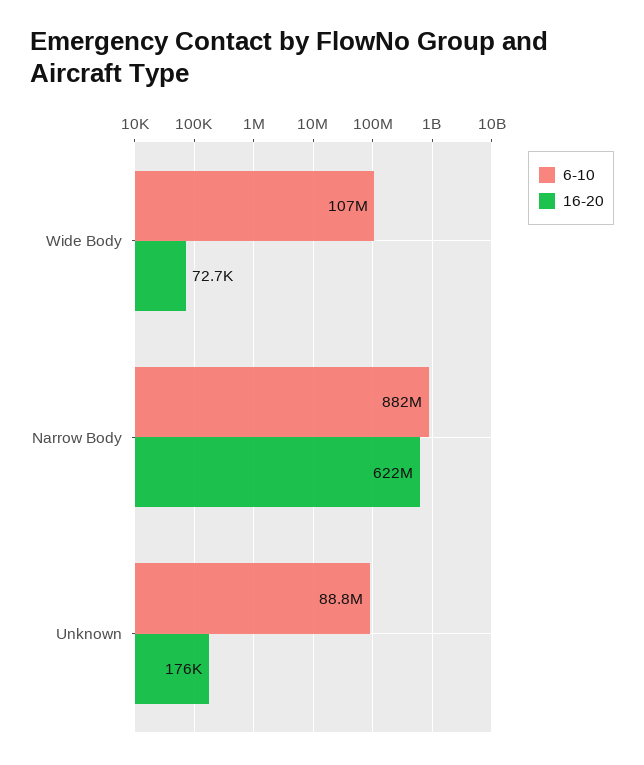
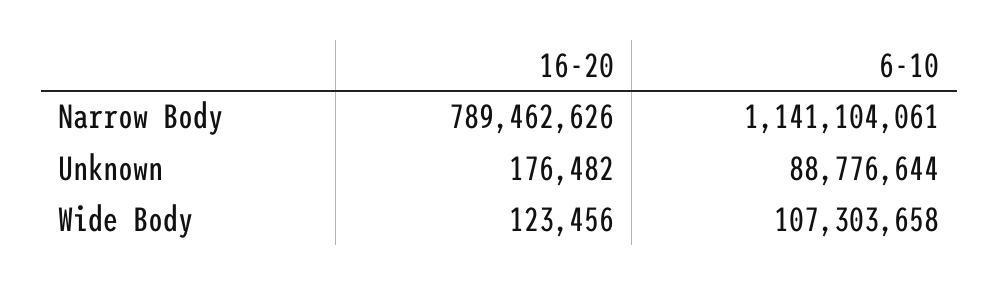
  {
    "6-10": {
      "Wide Body": 107303658,
-     "Narrow Body": 882000000,
+     "Narrow Body": 1141104061,
      "Unknown": 88776644
    },
    "16-20": {
-     "Wide Body": 72700,
+     "Wide Body": 123456,
-     "Narrow Body": 622000000,
+     "Narrow Body": 789462626,
      "Unknown": 176482
    }
  }

